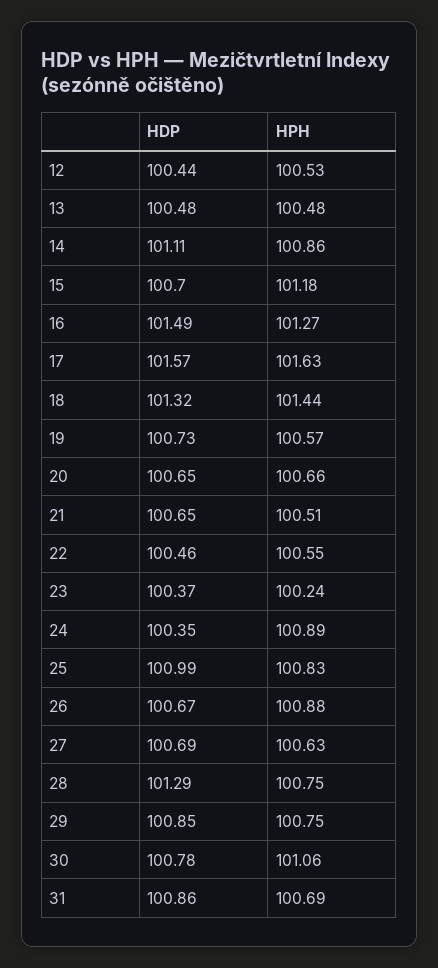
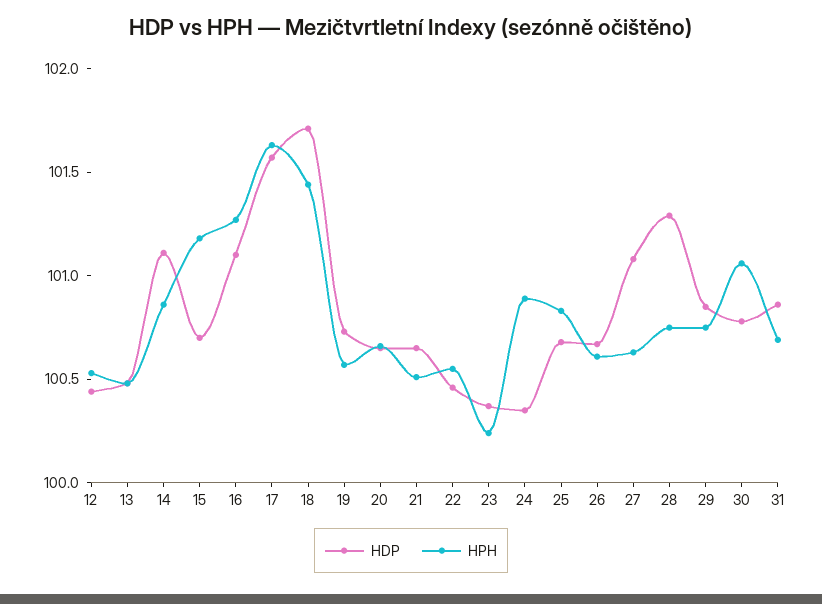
  {
    "HDP": {
      "12": 100.44,
      "13": 100.48,
      "14": 101.11,
      "15": 100.7,
-     "16": 101.49,
+     "16": 101.1,
      "17": 101.57,
-     "18": 101.32,
+     "18": 101.7,
      "19": 100.73,
      "20": 100.65,
      "21": 100.65,
      "22": 100.46,
      "23": 100.37,
      "24": 100.35,
-     "25": 100.99,
+     "25": 100.7,
      "26": 100.67,
-     "27": 100.69,
+     "27": 101.1,
      "28": 101.29,
      "29": 100.85,
      "30": 100.78,
      "31": 100.86
    },
    "HPH": {
      "12": 100.53,
      "13": 100.48,
      "14": 100.86,
      "15": 101.18,
      "16": 101.27,
      "17": 101.63,
      "18": 101.44,
      "19": 100.57,
      "20": 100.66,
      "21": 100.51,
      "22": 100.55,
      "23": 100.24,
      "24": 100.89,
      "25": 100.83,
-     "26": 100.88,
+     "26": 100.6,
      "27": 100.63,
      "28": 100.75,
      "29": 100.75,
      "30": 101.06,
      "31": 100.69
    }
  }

